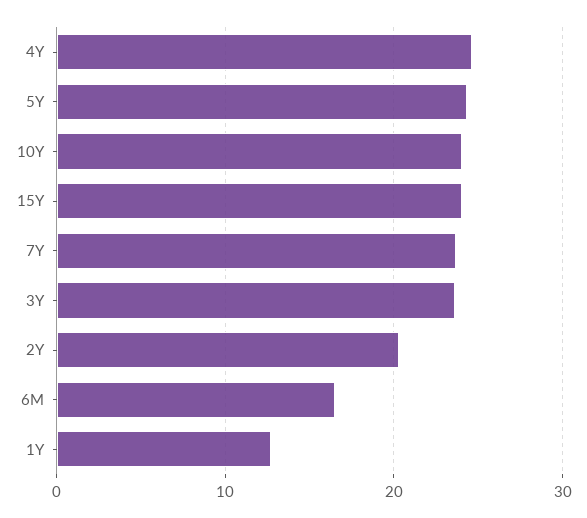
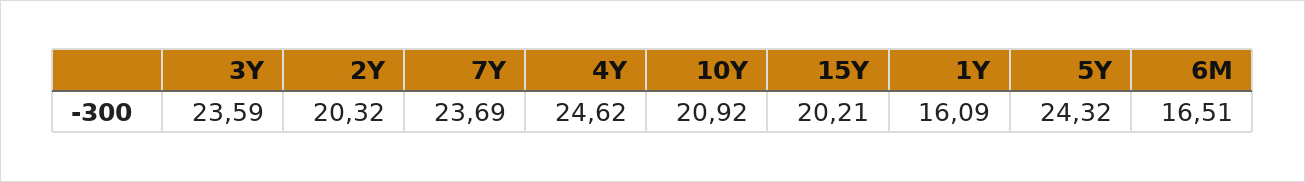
  {
    "4Y": 24.62,
    "5Y": 24.32,
-   "10Y": 24,
+   "10Y": 20.92,
-   "15Y": 24,
+   "15Y": 20.21,
    "7Y": 23.69,
    "3Y": 23.59,
    "2Y": 20.32,
    "6M": 16.51,
-   "1Y": 13
+   "1Y": 16.09
  }

